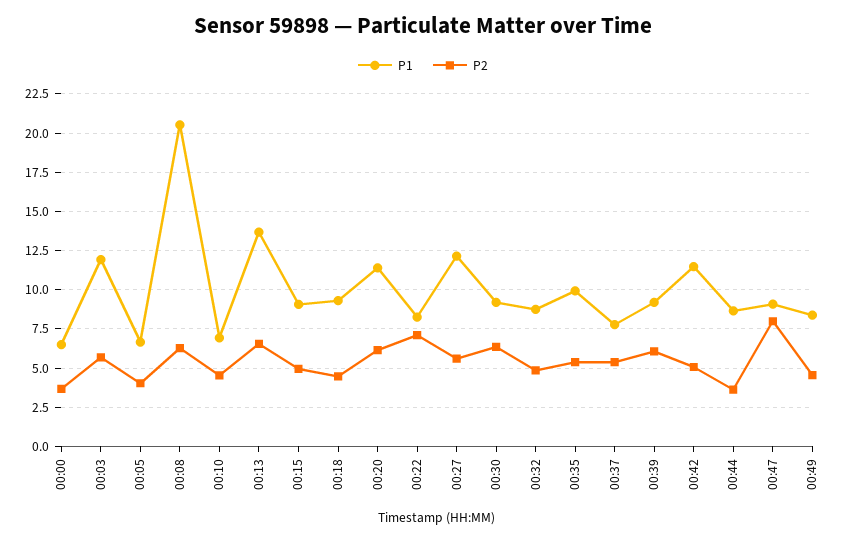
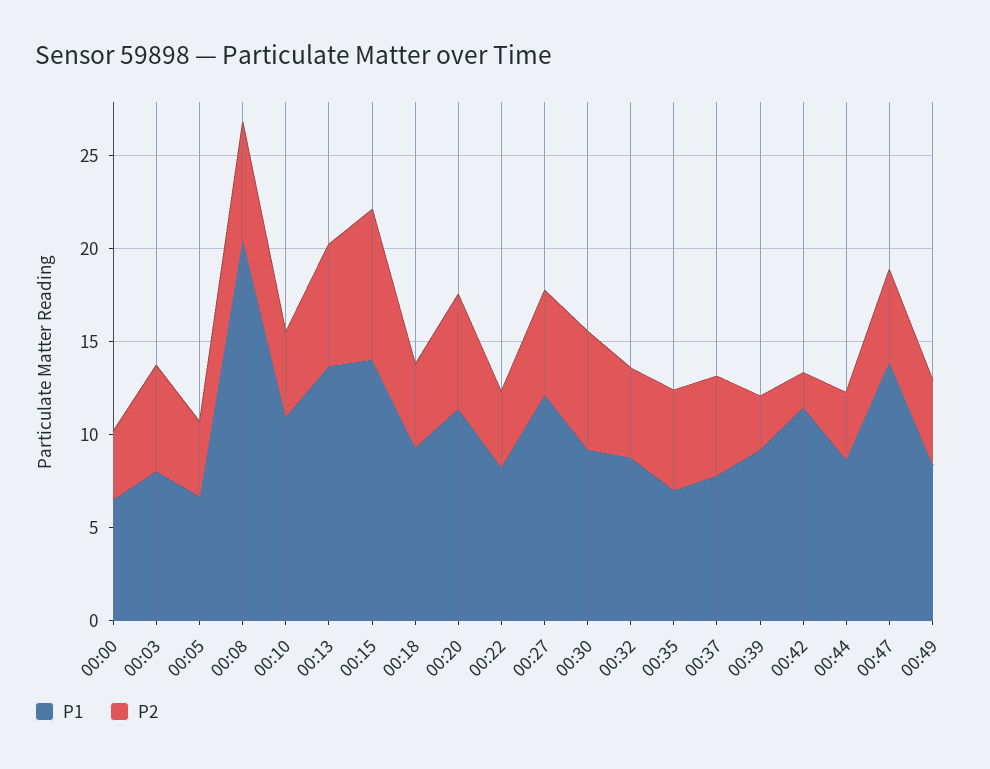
  {
    "P1": {
      "00:00": 6.5,
-     "00:03": 12,
+     "00:03": 8,
      "00:05": 6.5,
      "00:08": 20.5,
-     "00:10": 7,
+     "00:10": 11,
      "00:13": 13.5,
-     "00:15": 9,
+     "00:15": 14,
      "00:18": 9.5,
      "00:20": 11.5,
      "00:22": 8.5,
      "00:27": 12,
      "00:30": 9,
      "00:32": 9,
-     "00:35": 10,
+     "00:35": 7,
      "00:37": 8,
      "00:39": 9,
      "00:42": 11.5,
      "00:44": 8.5,
-     "00:47": 9,
+     "00:47": 14,
      "00:49": 8.5
    },
    "P2": {
      "00:00": 3.5,
      "00:03": 5.5,
      "00:05": 4,
      "00:08": 6.5,
      "00:10": 4.5,
      "00:13": 6.5,
-     "00:15": 5,
+     "00:15": 8,
      "00:18": 4.5,
      "00:20": 6,
-     "00:22": 7,
+     "00:22": 4,
      "00:27": 5.5,
      "00:30": 6.5,
      "00:32": 5,
      "00:35": 5.5,
      "00:37": 5.5,
-     "00:39": 6,
+     "00:39": 3,
-     "00:42": 5,
+     "00:42": 2,
      "00:44": 3.5,
-     "00:47": 8,
+     "00:47": 5,
      "00:49": 4.5
    }
  }

